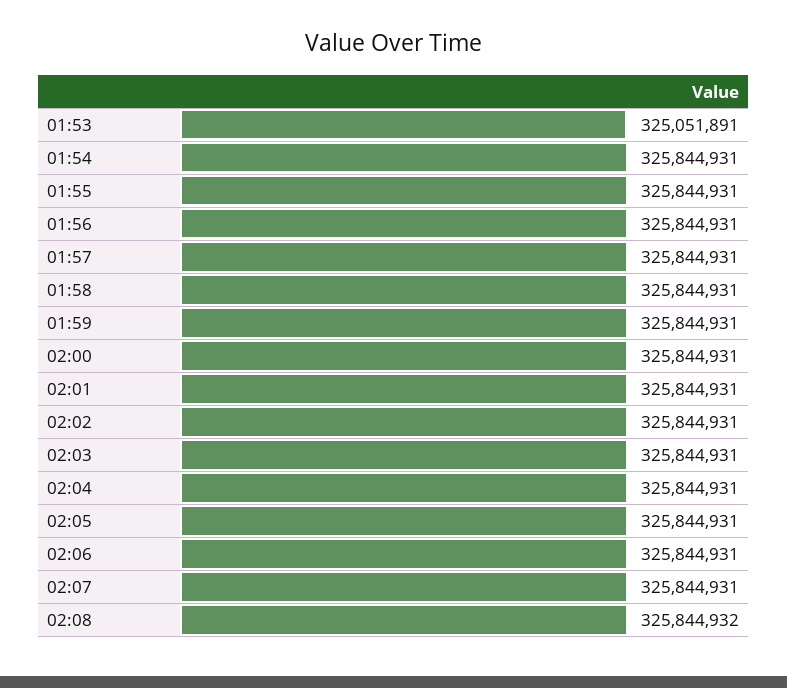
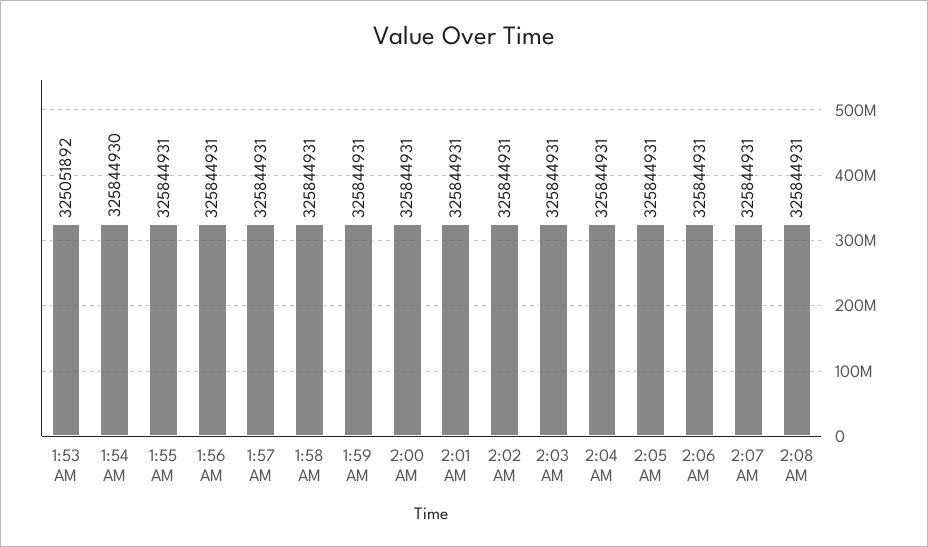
  {
-   "01:53": 325051891,
+   "01:53": 325051892,
-   "01:54": 325844931,
+   "01:54": 325844930,
    "01:55": 325844931,
    "01:56": 325844931,
    "01:57": 325844931,
    "01:58": 325844931,
    "01:59": 325844931,
    "02:00": 325844931,
    "02:01": 325844931,
    "02:02": 325844931,
    "02:03": 325844931,
    "02:04": 325844931,
    "02:05": 325844931,
    "02:06": 325844931,
    "02:07": 325844931,
-   "02:08": 325844932
+   "02:08": 325844931
  }

